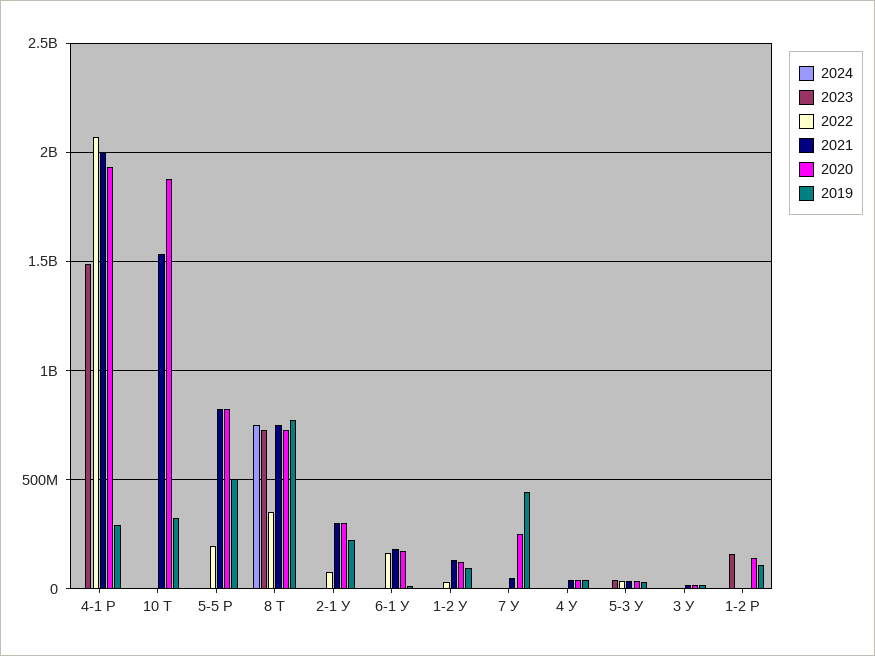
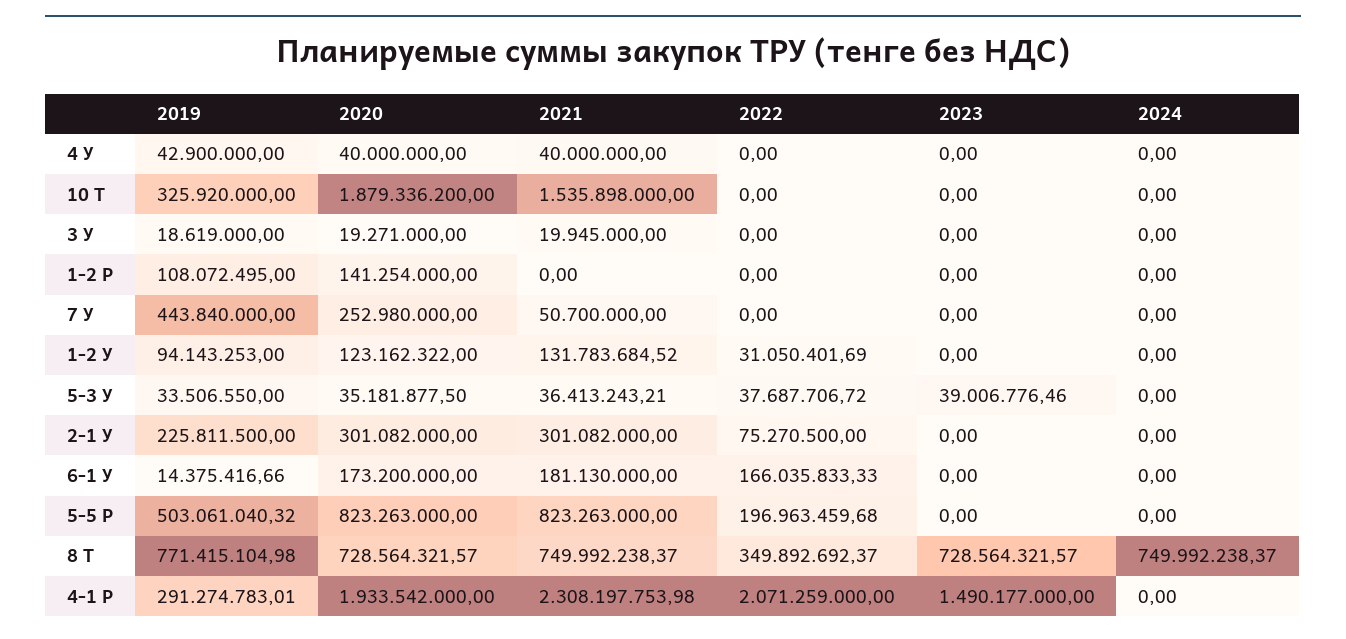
  {
    "2024": {
      "4-1 Р": 0,
      "10 Т": 0,
      "5-5 Р": 0,
      "8 Т": 749992238.37,
      "2-1 У": 0,
      "6-1 У": 0,
      "1-2 У": 0,
      "7 У": 0,
      "4 У": 0,
      "5-3 У": 0,
      "3 У": 0,
      "1-2 Р": 0
    },
    "2023": {
      "4-1 Р": 1490177000,
      "10 Т": 0,
      "5-5 Р": 0,
      "8 Т": 728564321.57,
      "2-1 У": 0,
      "6-1 У": 0,
      "1-2 У": 0,
      "7 У": 0,
      "4 У": 0,
      "5-3 У": 39006776.46,
      "3 У": 0,
-     "1-2 Р": 150000000
+     "1-2 Р": 0
    },
    "2022": {
      "4-1 Р": 2071259000,
      "10 Т": 0,
      "5-5 Р": 196963459.68,
      "8 Т": 349892692.37,
      "2-1 У": 75270500,
      "6-1 У": 166035833.33,
      "1-2 У": 31050401.69,
      "7 У": 0,
      "4 У": 0,
      "5-3 У": 37687706.72,
      "3 У": 0,
      "1-2 Р": 0
    },
    "2021": {
-     "4-1 Р": 2000000000,
+     "4-1 Р": 2308197753.98,
      "10 Т": 1535898000,
      "5-5 Р": 823263000,
      "8 Т": 749992238.37,
      "2-1 У": 301082000,
      "6-1 У": 181130000,
      "1-2 У": 131783684.52,
      "7 У": 50700000,
      "4 У": 40000000,
      "5-3 У": 36413243.21,
      "3 У": 19945000,
      "1-2 Р": 0
    },
    "2020": {
      "4-1 Р": 1933542000,
      "10 Т": 1879336200,
      "5-5 Р": 823263000,
      "8 Т": 728564321.57,
      "2-1 У": 301082000,
      "6-1 У": 173200000,
      "1-2 У": 123162322,
      "7 У": 252980000,
      "4 У": 40000000,
      "5-3 У": 35181877.5,
      "3 У": 19271000,
      "1-2 Р": 141254000
    },
    "2019": {
      "4-1 Р": 291274783.01,
      "10 Т": 325920000,
      "5-5 Р": 503061040.32,
      "8 Т": 771415104.98,
      "2-1 У": 225811500,
      "6-1 У": 14375416.66,
      "1-2 У": 94143253,
      "7 У": 443840000,
      "4 У": 42900000,
      "5-3 У": 33506550,
      "3 У": 18619000,
      "1-2 Р": 108072495
    }
  }

